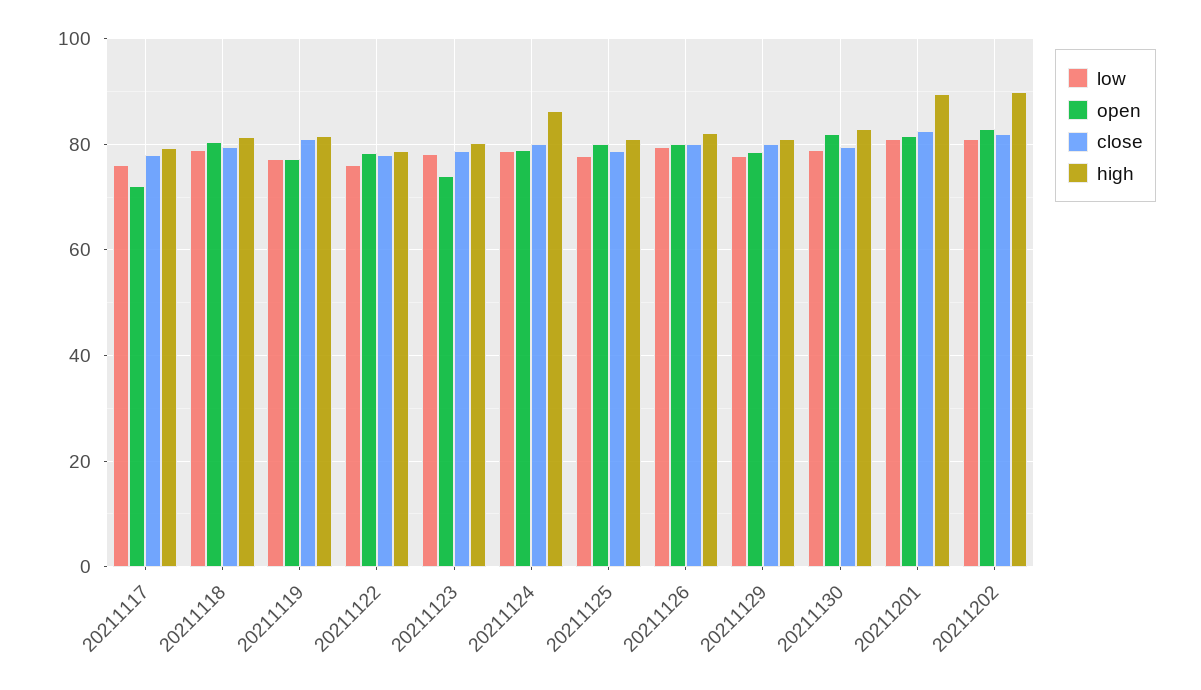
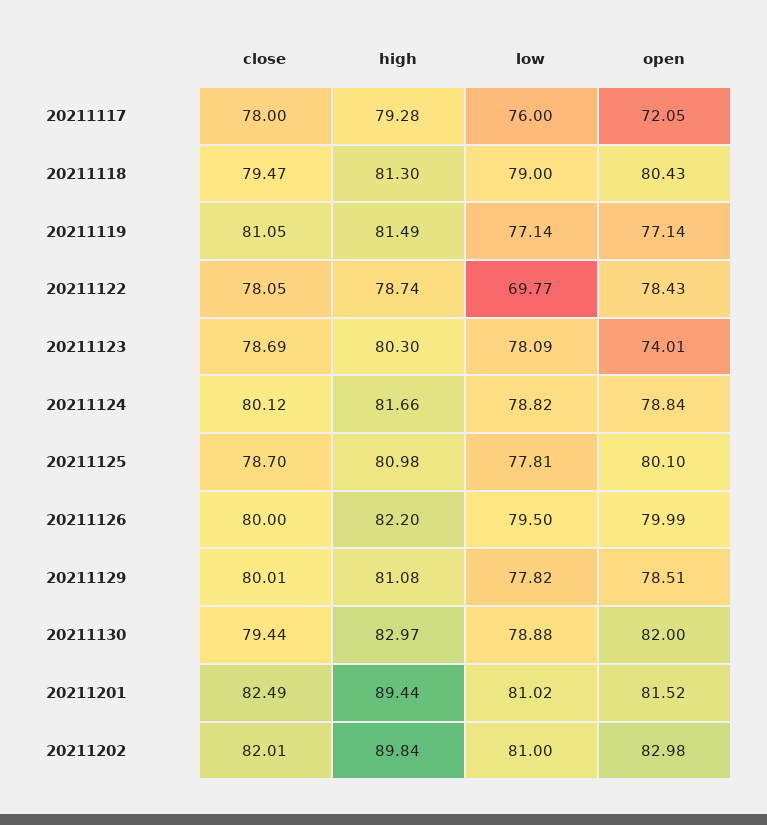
  {
    "low": {
      "20211117": 76,
      "20211118": 79,
      "20211119": 77.14,
-     "20211122": 76,
+     "20211122": 69.77,
      "20211123": 78.09,
      "20211124": 78.82,
      "20211125": 77.81,
      "20211126": 79.5,
      "20211129": 77.82,
      "20211130": 78.88,
      "20211201": 81.02,
      "20211202": 81
    },
    "open": {
      "20211117": 72.05,
      "20211118": 80.43,
      "20211119": 77.14,
      "20211122": 78.43,
      "20211123": 74.01,
      "20211124": 78.84,
      "20211125": 80.1,
      "20211126": 79.99,
      "20211129": 78.51,
      "20211130": 82,
      "20211201": 81.52,
      "20211202": 82.98
    },
    "close": {
      "20211117": 78,
      "20211118": 79.47,
      "20211119": 81.05,
      "20211122": 78.05,
      "20211123": 78.69,
      "20211124": 80.12,
      "20211125": 78.7,
      "20211126": 80,
      "20211129": 80.01,
      "20211130": 79.44,
      "20211201": 82.49,
      "20211202": 82.01
    },
    "high": {
      "20211117": 79.28,
      "20211118": 81.3,
      "20211119": 81.49,
      "20211122": 78.74,
      "20211123": 80.3,
-     "20211124": 86,
+     "20211124": 81.66,
      "20211125": 80.98,
      "20211126": 82.2,
      "20211129": 81.08,
      "20211130": 82.97,
      "20211201": 89.44,
      "20211202": 89.84
    }
  }

